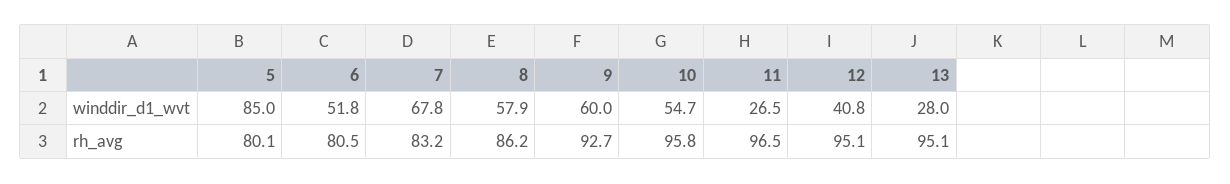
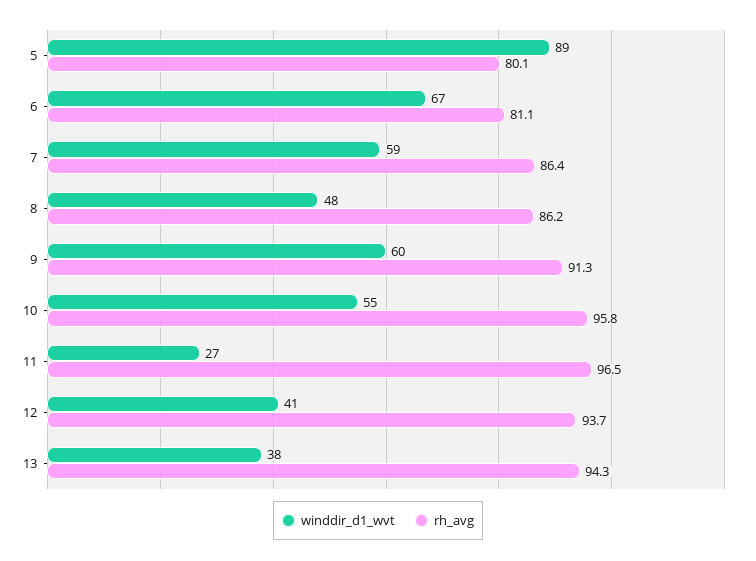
  {
    "winddir_d1_wvt": {
-     "5": 85,
+     "5": 89,
-     "6": 51.8,
+     "6": 67,
-     "7": 67.8,
+     "7": 59,
-     "8": 57.9,
+     "8": 48,
      "9": 60,
      "10": 54.7,
      "11": 26.5,
      "12": 40.8,
-     "13": 28
+     "13": 38
    },
    "rh_avg": {
      "5": 80.1,
-     "6": 80.5,
+     "6": 81.1,
-     "7": 83.2,
+     "7": 86.4,
      "8": 86.2,
-     "9": 92.7,
+     "9": 91.3,
      "10": 95.8,
      "11": 96.5,
-     "12": 95.1,
+     "12": 93.7,
-     "13": 95.1
+     "13": 94.3
    }
  }

